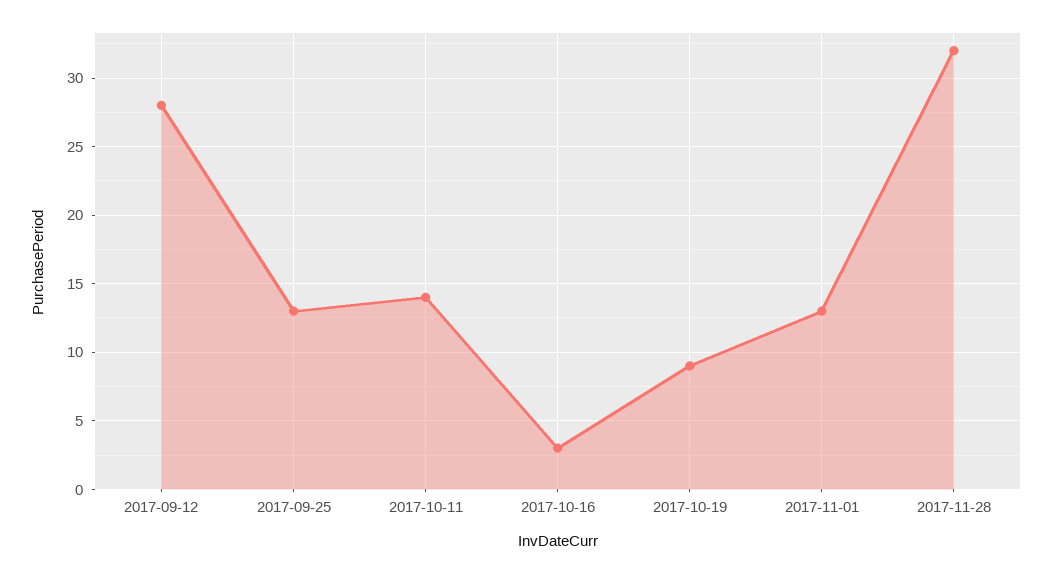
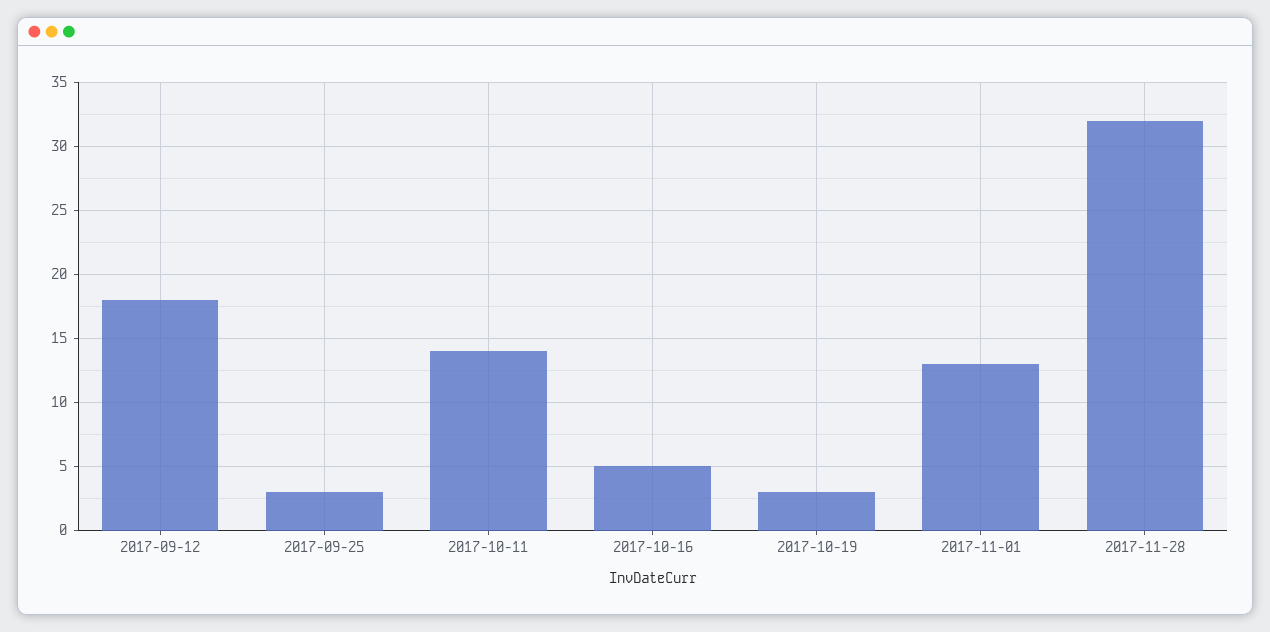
  {
-   "2017-09-12": 28,
+   "2017-09-12": 18,
-   "2017-09-25": 13,
+   "2017-09-25": 3,
    "2017-10-11": 14,
-   "2017-10-16": 3,
+   "2017-10-16": 5,
-   "2017-10-19": 9,
+   "2017-10-19": 3,
    "2017-11-01": 13,
    "2017-11-28": 32
  }

